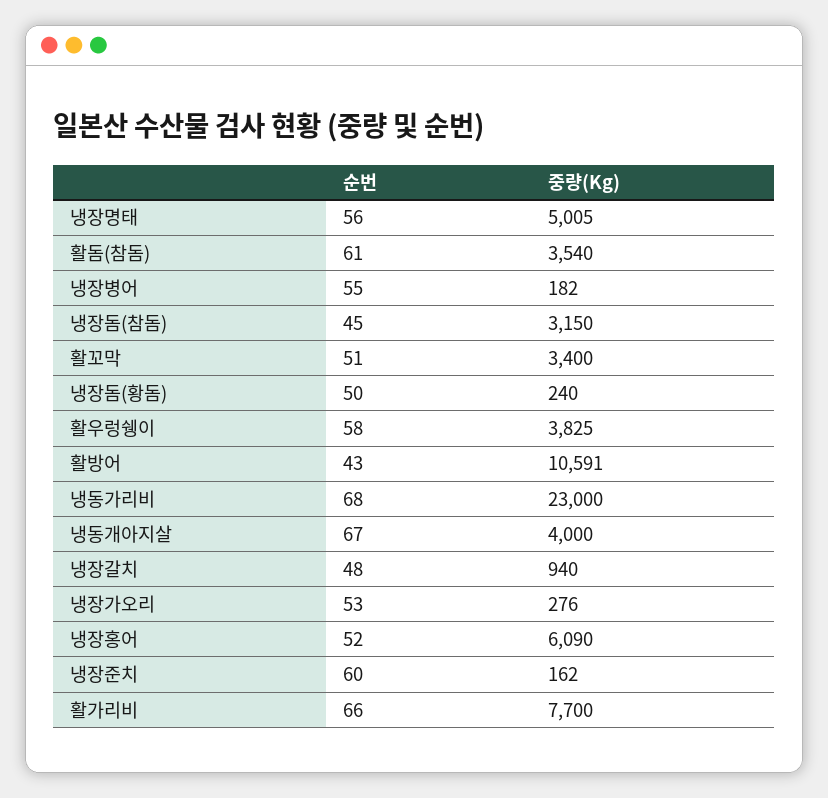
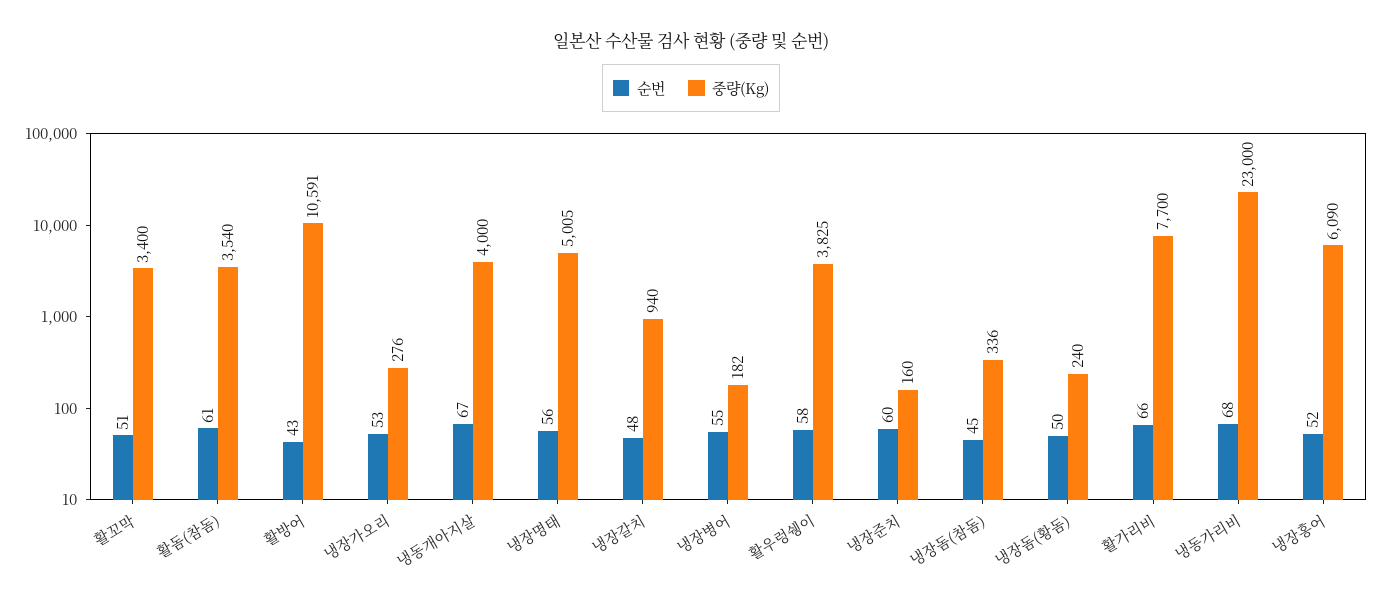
  {
    "순번": {
      "냉장명태": 56,
      "활돔(참돔)": 61,
      "냉장병어": 55,
      "냉장돔(참돔)": 45,
      "활꼬막": 51,
      "냉장돔(황돔)": 50,
      "활우렁쉥이": 58,
      "활방어": 43,
      "냉동가리비": 68,
      "냉동개아지살": 67,
      "냉장갈치": 48,
      "냉장가오리": 53,
      "냉장홍어": 52,
      "냉장준치": 60,
      "활가리비": 66
    },
    "중량(Kg)": {
      "냉장명태": 5005,
      "활돔(참돔)": 3540,
      "냉장병어": 182,
-     "냉장돔(참돔)": 3150,
+     "냉장돔(참돔)": 336,
      "활꼬막": 3400,
      "냉장돔(황돔)": 240,
      "활우렁쉥이": 3825,
      "활방어": 10591,
      "냉동가리비": 23000,
      "냉동개아지살": 4000,
      "냉장갈치": 940,
      "냉장가오리": 276,
      "냉장홍어": 6090,
-     "냉장준치": 162,
+     "냉장준치": 160,
      "활가리비": 7700
    }
  }

